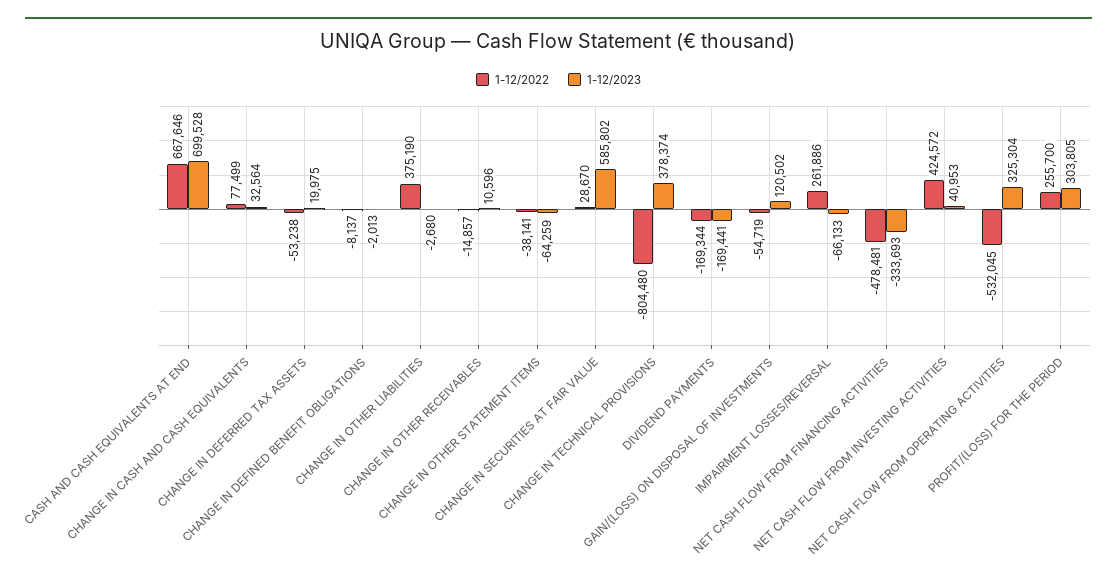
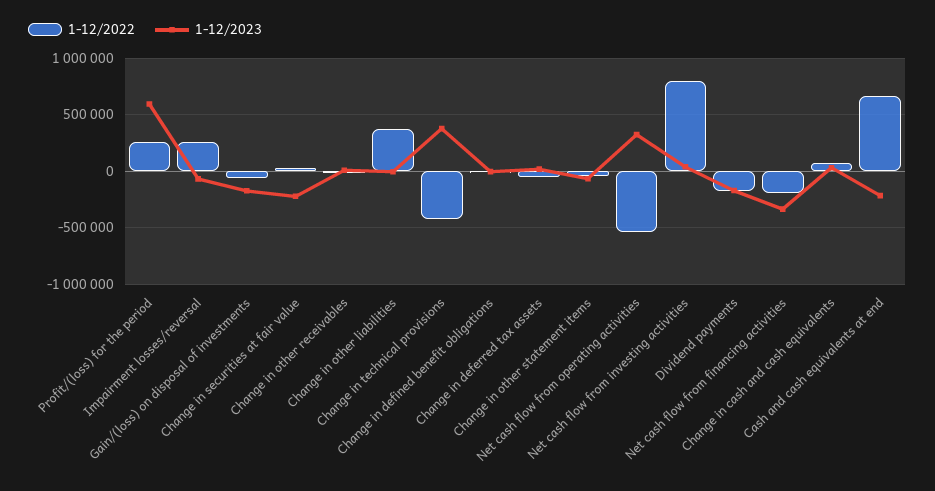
  {
    "1-12/2022": {
      "CASH AND CASH EQUIVALENTS AT END": 667646,
      "CHANGE IN CASH AND CASH EQUIVALENTS": 77499,
      "CHANGE IN DEFERRED TAX ASSETS": -53238,
      "CHANGE IN DEFINED BENEFIT OBLIGATIONS": -8137,
      "CHANGE IN OTHER LIABILITIES": 375190,
      "CHANGE IN OTHER RECEIVABLES": -14857,
      "CHANGE IN OTHER STATEMENT ITEMS": -38141,
      "CHANGE IN SECURITIES AT FAIR VALUE": 28670,
-     "CHANGE IN TECHNICAL PROVISIONS": -804480,
+     "CHANGE IN TECHNICAL PROVISIONS": -400000,
      "DIVIDEND PAYMENTS": -169344,
      "GAIN/(LOSS) ON DISPOSAL OF INVESTMENTS": -54719,
      "IMPAIRMENT LOSSES/REVERSAL": 261886,
-     "NET CASH FLOW FROM FINANCING ACTIVITIES": -478481,
+     "NET CASH FLOW FROM FINANCING ACTIVITIES": -200000,
-     "NET CASH FLOW FROM INVESTING ACTIVITIES": 424572,
+     "NET CASH FLOW FROM INVESTING ACTIVITIES": 800000,
      "NET CASH FLOW FROM OPERATING ACTIVITIES": -532045,
      "PROFIT/(LOSS) FOR THE PERIOD": 255700
    },
    "1-12/2023": {
-     "CASH AND CASH EQUIVALENTS AT END": 699528,
+     "CASH AND CASH EQUIVALENTS AT END": -200000,
      "CHANGE IN CASH AND CASH EQUIVALENTS": 32564,
      "CHANGE IN DEFERRED TAX ASSETS": 19975,
      "CHANGE IN DEFINED BENEFIT OBLIGATIONS": -2013,
      "CHANGE IN OTHER LIABILITIES": -2680,
      "CHANGE IN OTHER RECEIVABLES": 10596,
      "CHANGE IN OTHER STATEMENT ITEMS": -64259,
-     "CHANGE IN SECURITIES AT FAIR VALUE": 585802,
+     "CHANGE IN SECURITIES AT FAIR VALUE": -200000,
      "CHANGE IN TECHNICAL PROVISIONS": 378374,
      "DIVIDEND PAYMENTS": -169441,
-     "GAIN/(LOSS) ON DISPOSAL OF INVESTMENTS": 120502,
+     "GAIN/(LOSS) ON DISPOSAL OF INVESTMENTS": -200000,
      "IMPAIRMENT LOSSES/REVERSAL": -66133,
      "NET CASH FLOW FROM FINANCING ACTIVITIES": -333693,
      "NET CASH FLOW FROM INVESTING ACTIVITIES": 40953,
      "NET CASH FLOW FROM OPERATING ACTIVITIES": 325304,
-     "PROFIT/(LOSS) FOR THE PERIOD": 303805
+     "PROFIT/(LOSS) FOR THE PERIOD": 600000
    }
  }

